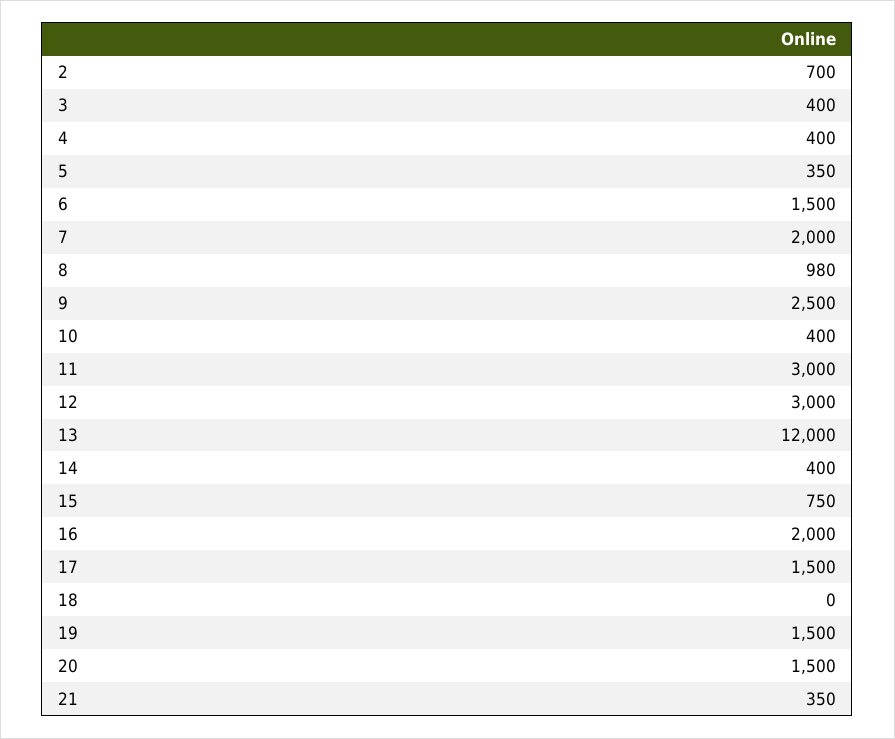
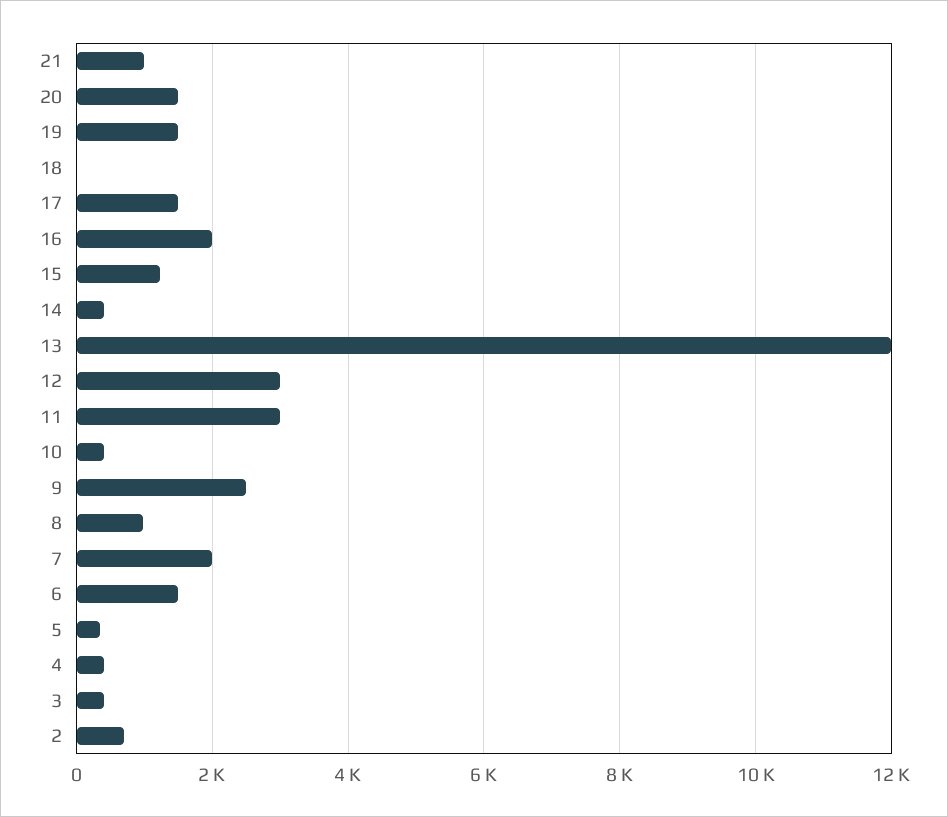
  {
    "2": 700,
    "3": 400,
    "4": 400,
    "5": 350,
    "6": 1500,
    "7": 2000,
    "8": 980,
    "9": 2500,
    "10": 400,
    "11": 3000,
    "12": 3000,
    "13": 12000,
    "14": 400,
-   "15": 750,
+   "15": 1200,
    "16": 2000,
    "17": 1500,
    "18": 0,
    "19": 1500,
    "20": 1500,
-   "21": 350
+   "21": 1000
  }

